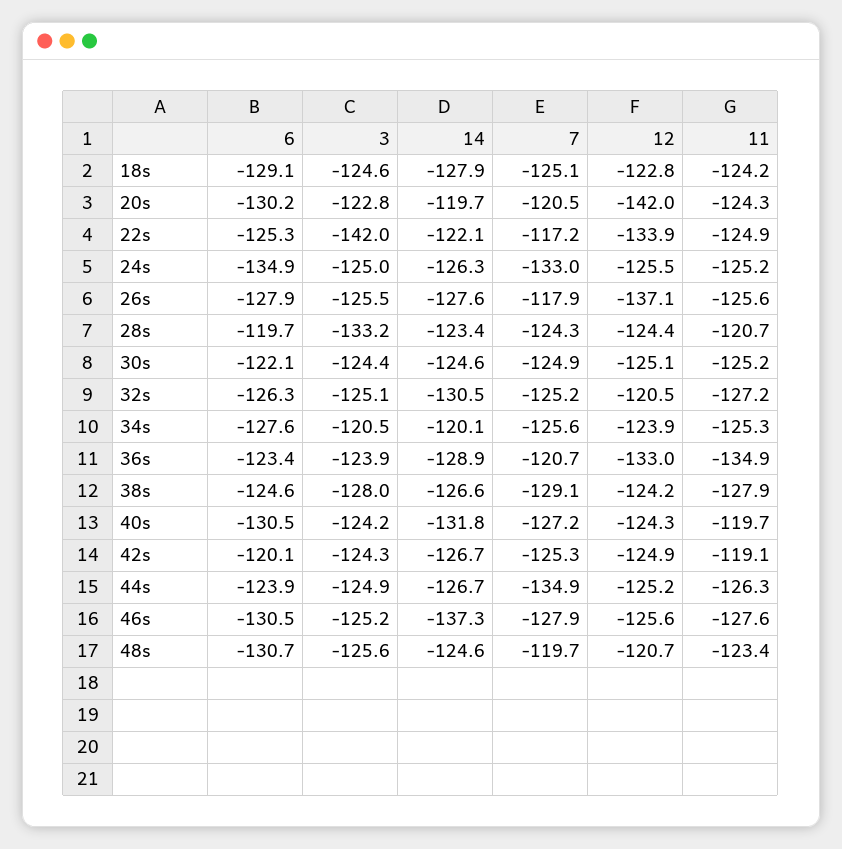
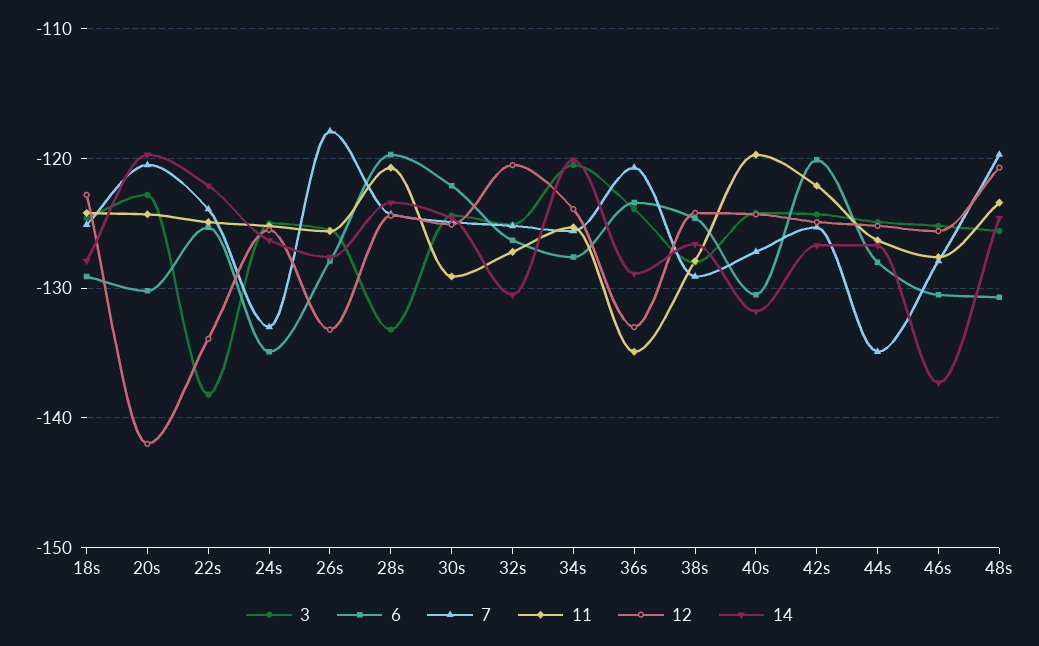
  {
    "6": {
      "18s": -129.1,
      "20s": -130.2,
      "22s": -125.3,
      "24s": -134.9,
      "26s": -127.9,
      "28s": -119.7,
      "30s": -122.1,
      "32s": -126.3,
      "34s": -127.6,
      "36s": -123.4,
      "38s": -124.6,
      "40s": -130.5,
      "42s": -120.1,
-     "44s": -123.9,
+     "44s": -128,
      "46s": -130.5,
      "48s": -130.7
    },
    "3": {
      "18s": -124.6,
      "20s": -122.8,
-     "22s": -142,
+     "22s": -138,
      "24s": -125,
      "26s": -125.5,
      "28s": -133.2,
      "30s": -124.4,
      "32s": -125.1,
      "34s": -120.5,
      "36s": -123.9,
      "38s": -128,
      "40s": -124.2,
      "42s": -124.3,
      "44s": -124.9,
      "46s": -125.2,
      "48s": -125.6
    },
    "14": {
      "18s": -127.9,
      "20s": -119.7,
      "22s": -122.1,
      "24s": -126.3,
      "26s": -127.6,
      "28s": -123.4,
      "30s": -124.6,
      "32s": -130.5,
      "34s": -120.1,
      "36s": -128.9,
      "38s": -126.6,
      "40s": -131.8,
      "42s": -126.7,
      "44s": -126.7,
      "46s": -137.3,
      "48s": -124.6
    },
    "7": {
      "18s": -125.1,
      "20s": -120.5,
-     "22s": -117.2,
+     "22s": -124,
      "24s": -133,
      "26s": -117.9,
      "28s": -124.3,
      "30s": -124.9,
      "32s": -125.2,
      "34s": -125.6,
      "36s": -120.7,
      "38s": -129.1,
      "40s": -127.2,
      "42s": -125.3,
      "44s": -134.9,
      "46s": -127.9,
      "48s": -119.7
    },
    "12": {
      "18s": -122.8,
      "20s": -142,
      "22s": -133.9,
      "24s": -125.5,
-     "26s": -137.1,
+     "26s": -133,
      "28s": -124.4,
      "30s": -125.1,
      "32s": -120.5,
      "34s": -123.9,
      "36s": -133,
      "38s": -124.2,
      "40s": -124.3,
      "42s": -124.9,
      "44s": -125.2,
      "46s": -125.6,
      "48s": -120.7
    },
    "11": {
      "18s": -124.2,
      "20s": -124.3,
      "22s": -124.9,
      "24s": -125.2,
      "26s": -125.6,
      "28s": -120.7,
-     "30s": -125.2,
+     "30s": -129,
      "32s": -127.2,
      "34s": -125.3,
      "36s": -134.9,
      "38s": -127.9,
      "40s": -119.7,
-     "42s": -119.1,
+     "42s": -122,
      "44s": -126.3,
      "46s": -127.6,
      "48s": -123.4
    }
  }

